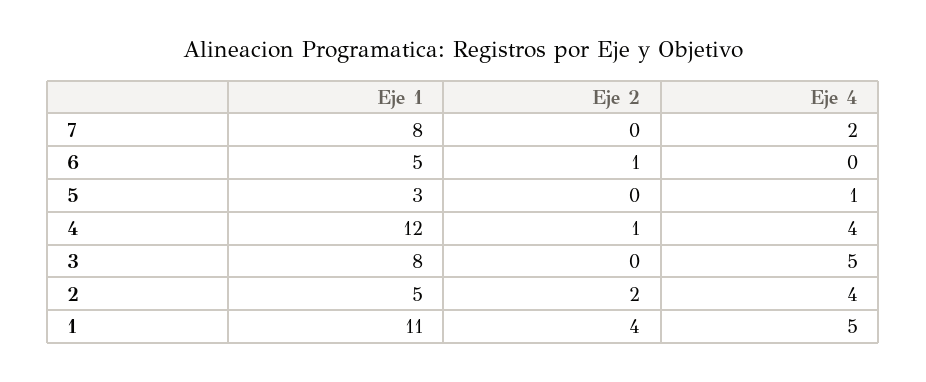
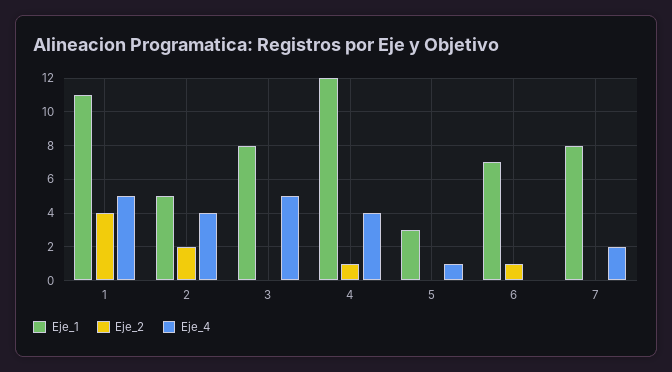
  {
    "Eje 1": {
      "7": 8,
-     "6": 5,
+     "6": 7,
      "5": 3,
      "4": 12,
      "3": 8,
      "2": 5,
      "1": 11
    },
    "Eje 2": {
      "7": 0,
      "6": 1,
      "5": 0,
      "4": 1,
      "3": 0,
      "2": 2,
      "1": 4
    },
    "Eje 4": {
      "7": 2,
      "6": 0,
      "5": 1,
      "4": 4,
      "3": 5,
      "2": 4,
      "1": 5
    }
  }

